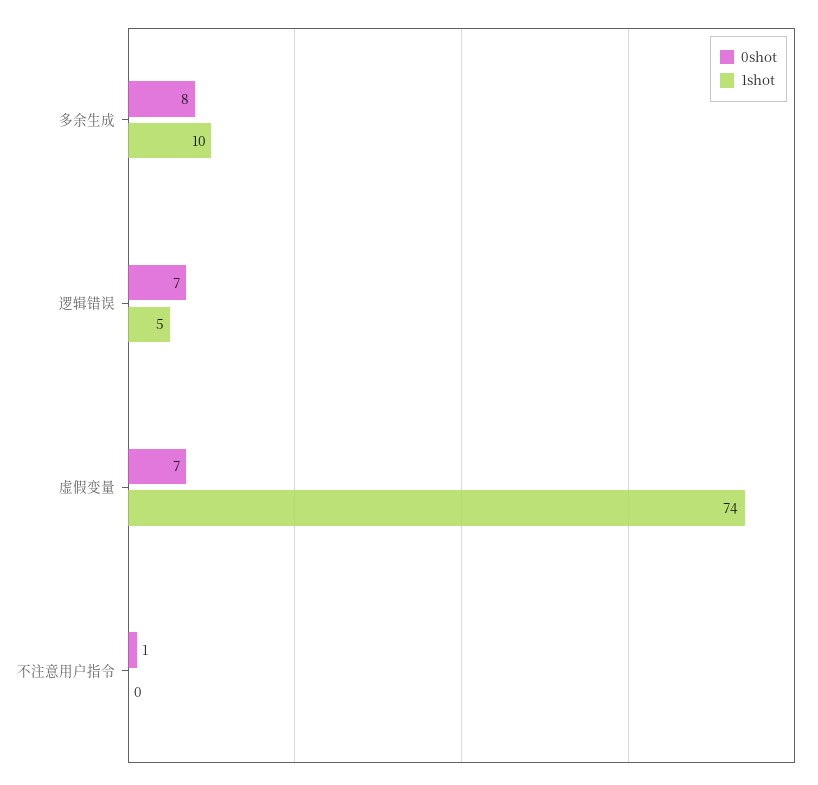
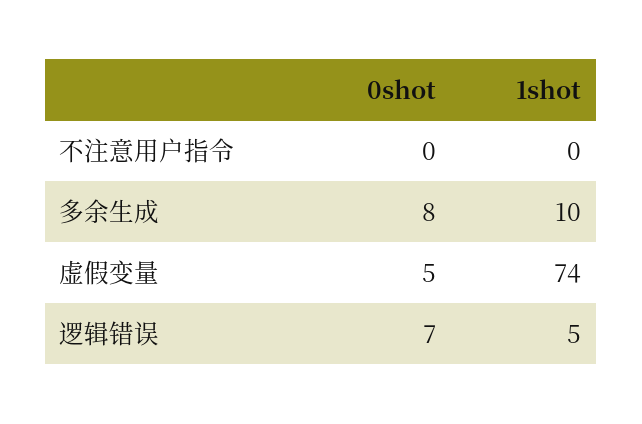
  {
    "0shot": {
      "多余生成": 8,
      "逻辑错误": 7,
-     "虚假变量": 7,
+     "虚假变量": 5,
-     "不注意用户指令": 1
+     "不注意用户指令": 0
    },
    "1shot": {
      "多余生成": 10,
      "逻辑错误": 5,
      "虚假变量": 74,
      "不注意用户指令": 0
    }
  }

